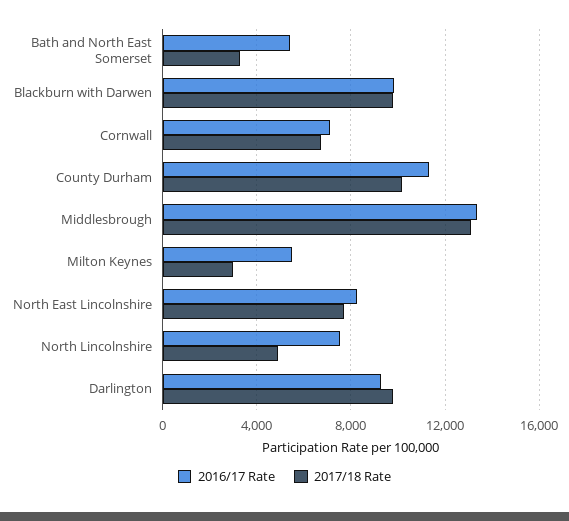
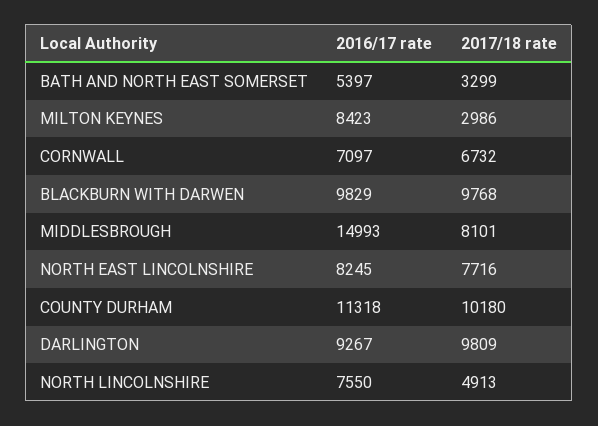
  {
    "2016/17 Rate": {
      "Bath and North East Somerset": 5397,
      "Blackburn with Darwen": 9829,
      "Cornwall": 7097,
      "County Durham": 11318,
-     "Middlesbrough": 13500,
+     "Middlesbrough": 14993,
-     "Milton Keynes": 5500,
+     "Milton Keynes": 8423,
      "North East Lincolnshire": 8245,
      "North Lincolnshire": 7550,
      "Darlington": 9267
    },
    "2017/18 Rate": {
      "Bath and North East Somerset": 3299,
      "Blackburn with Darwen": 9768,
      "Cornwall": 6732,
      "County Durham": 10180,
-     "Middlesbrough": 13000,
+     "Middlesbrough": 8101,
      "Milton Keynes": 2986,
      "North East Lincolnshire": 7716,
      "North Lincolnshire": 4913,
      "Darlington": 9809
    }
  }

